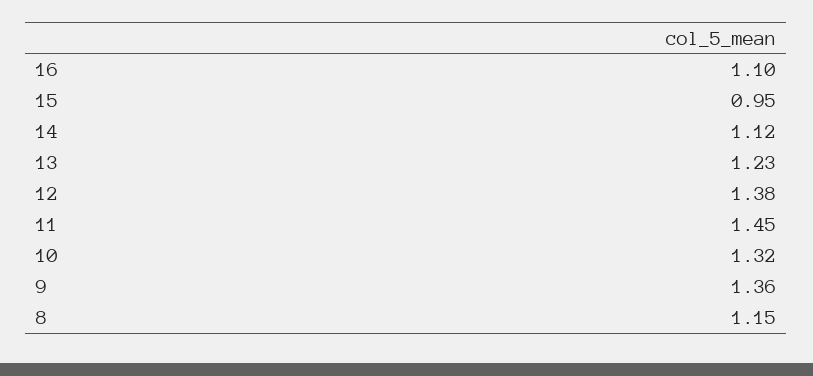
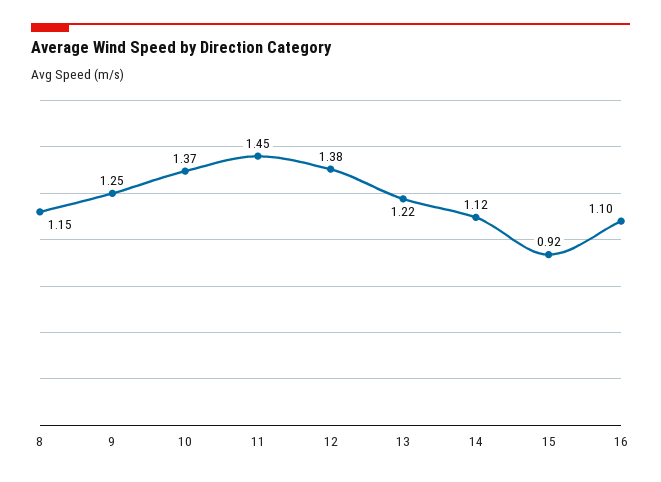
  {
    "16": 1.1,
-   "15": 0.95,
+   "15": 0.92,
    "14": 1.12,
-   "13": 1.23,
+   "13": 1.22,
    "12": 1.38,
    "11": 1.45,
-   "10": 1.32,
+   "10": 1.37,
-   "9": 1.36,
+   "9": 1.25,
    "8": 1.15
  }

